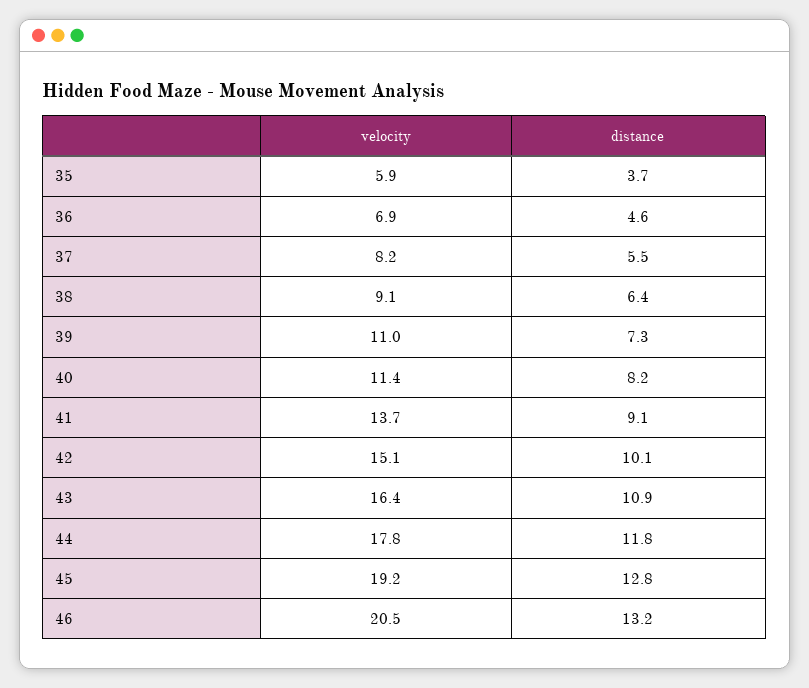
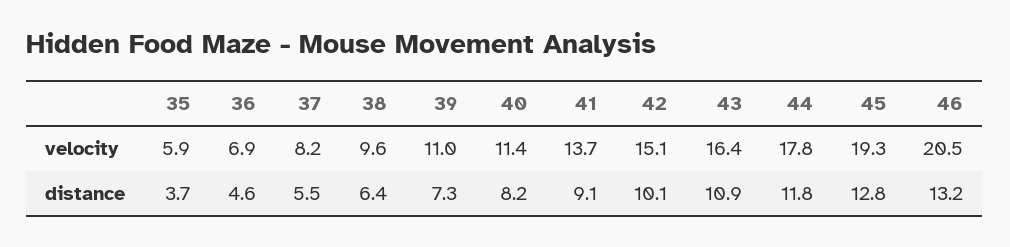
  {
    "velocity": {
      "35": 5.9,
      "36": 6.9,
      "37": 8.2,
-     "38": 9.1,
+     "38": 9.6,
      "39": 11,
      "40": 11.4,
      "41": 13.7,
      "42": 15.1,
      "43": 16.4,
      "44": 17.8,
-     "45": 19.2,
+     "45": 19.3,
      "46": 20.5
    },
    "distance": {
      "35": 3.7,
      "36": 4.6,
      "37": 5.5,
      "38": 6.4,
      "39": 7.3,
      "40": 8.2,
      "41": 9.1,
      "42": 10.1,
      "43": 10.9,
      "44": 11.8,
      "45": 12.8,
      "46": 13.2
    }
  }

